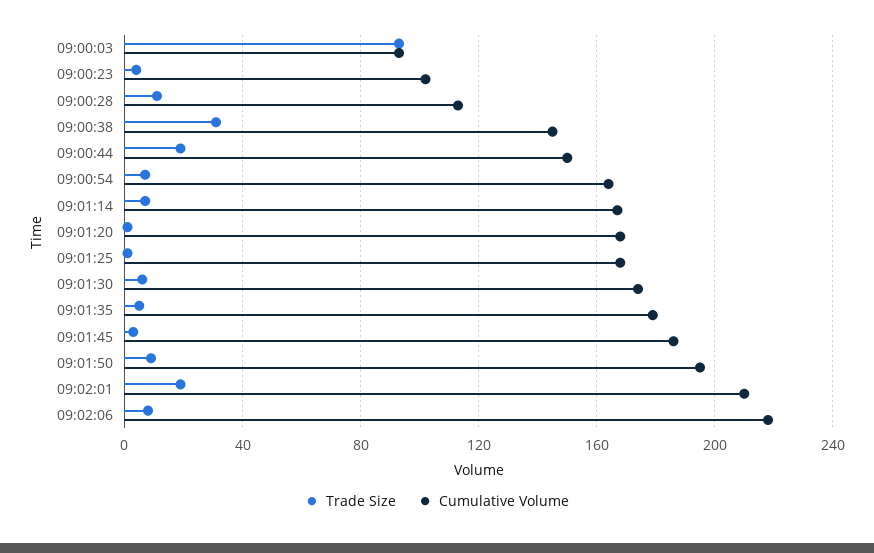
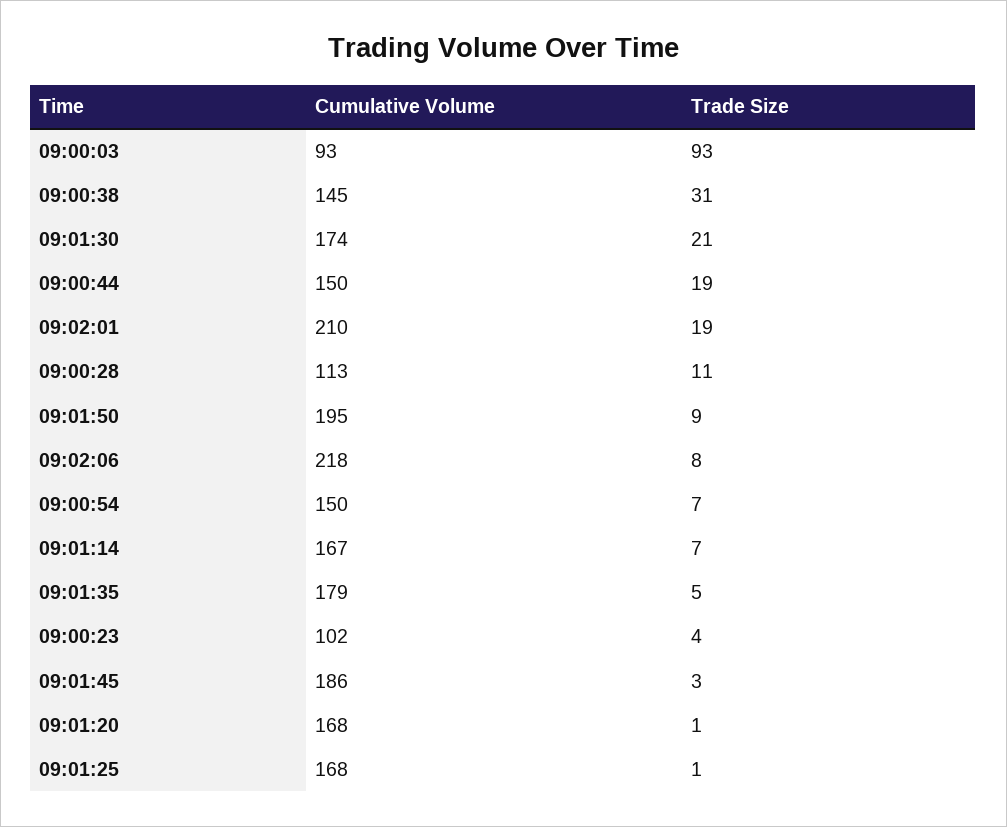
  {
    "Trade Size": {
      "09:00:03": 93,
      "09:00:23": 4,
      "09:00:28": 11,
      "09:00:38": 31,
      "09:00:44": 19,
      "09:00:54": 7,
      "09:01:14": 7,
      "09:01:20": 1,
      "09:01:25": 1,
-     "09:01:30": 5,
+     "09:01:30": 21,
      "09:01:35": 5,
      "09:01:45": 3,
      "09:01:50": 9,
      "09:02:01": 19,
      "09:02:06": 8
    },
    "Cumulative Volume": {
      "09:00:03": 93,
      "09:00:23": 102,
      "09:00:28": 113,
      "09:00:38": 145,
      "09:00:44": 150,
-     "09:00:54": 165,
+     "09:00:54": 150,
      "09:01:14": 167,
      "09:01:20": 168,
      "09:01:25": 168,
      "09:01:30": 174,
      "09:01:35": 179,
      "09:01:45": 186,
      "09:01:50": 195,
      "09:02:01": 210,
      "09:02:06": 218
    }
  }

